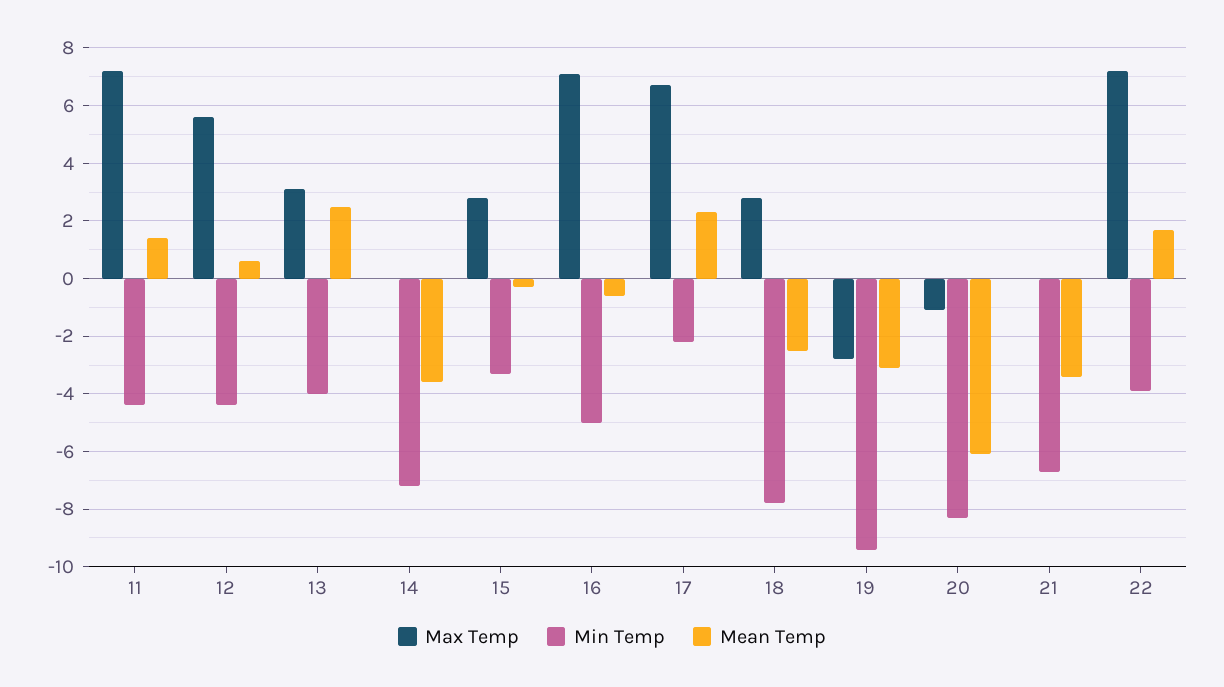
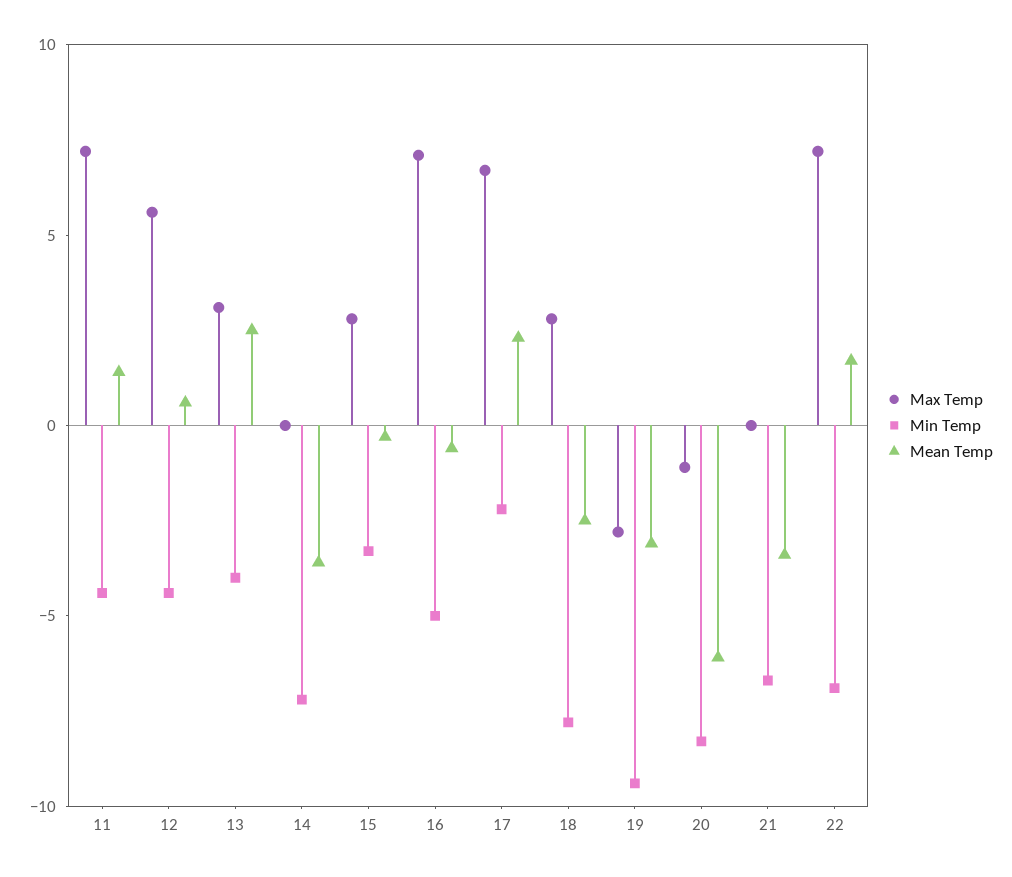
  {
    "Max Temp": {
      "11": 7,
      "12": 5.5,
      "13": 3,
      "14": 0,
      "15": 3,
      "16": 7,
      "17": 6.5,
      "18": 3,
      "19": -3,
      "20": -1,
      "21": 0,
      "22": 7
    },
    "Min Temp": {
      "11": -4.5,
      "12": -4.5,
      "13": -4,
      "14": -7,
      "15": -3.5,
      "16": -5,
      "17": -2,
      "18": -8,
      "19": -9.5,
      "20": -8.5,
      "21": -6.5,
-     "22": -4
+     "22": -7
    },
    "Mean Temp": {
      "11": 1.5,
      "12": 0.5,
      "13": 2.5,
      "14": -3.5,
      "15": -0.5,
      "16": -0.5,
      "17": 2.5,
      "18": -2.5,
      "19": -3,
      "20": -6,
      "21": -3.5,
      "22": 1.5
    }
  }

